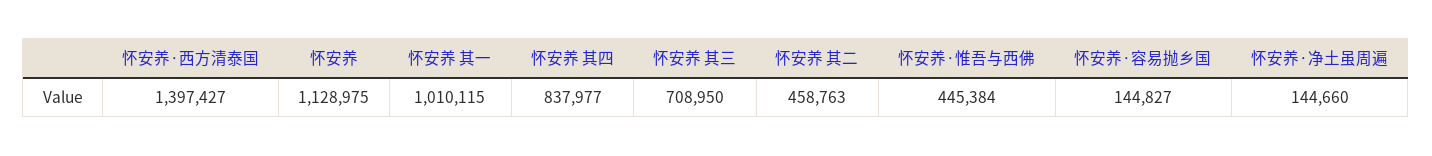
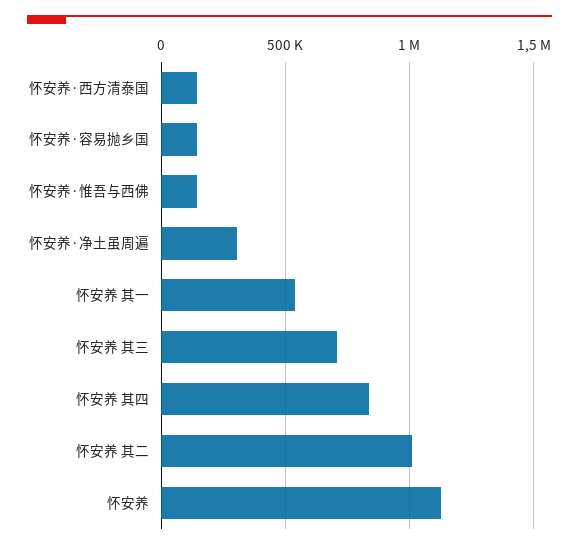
  {
-   "怀安养·西方清泰国": 1397427,
+   "怀安养·西方清泰国": 150000,
    "怀安养": 1128975,
-   "怀安养 其一": 1010115,
+   "怀安养 其一": 550000,
    "怀安养 其四": 837977,
    "怀安养 其三": 708950,
-   "怀安养 其二": 458763,
+   "怀安养 其二": 1000000,
-   "怀安养·惟吾与西佛": 445384,
+   "怀安养·惟吾与西佛": 150000,
    "怀安养·容易抛乡国": 144827,
-   "怀安养·净土虽周遍": 144660
+   "怀安养·净土虽周遍": 300000
  }

